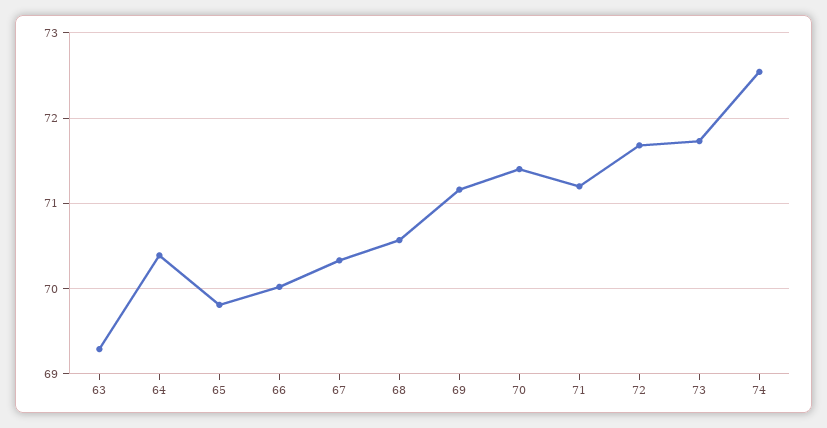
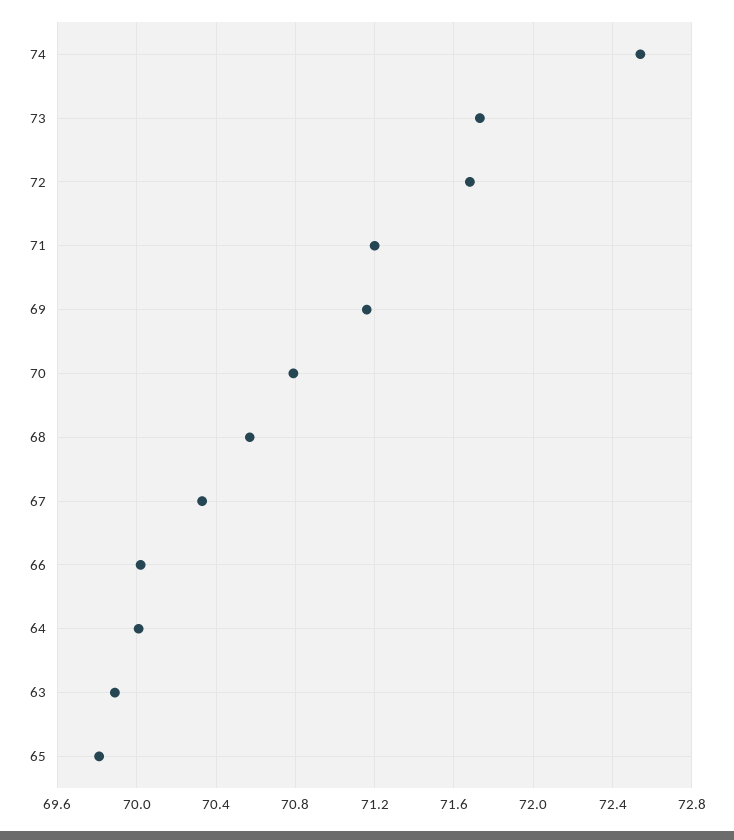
  {
-   "63": 69.3,
+   "63": 69.9,
-   "64": 70.4,
+   "64": 70,
    "65": 69.8,
    "66": 70,
    "67": 70.35,
    "68": 70.55,
    "69": 71.15,
-   "70": 71.4,
+   "70": 70.8,
    "71": 71.2,
    "72": 71.7,
    "73": 71.75,
    "74": 72.55
  }

